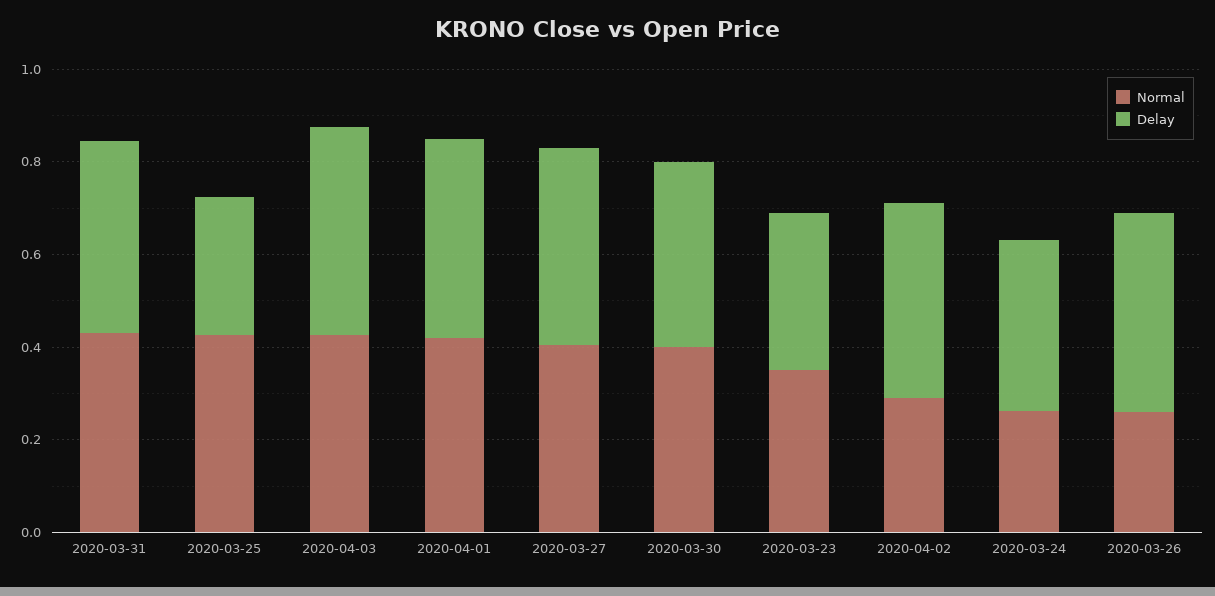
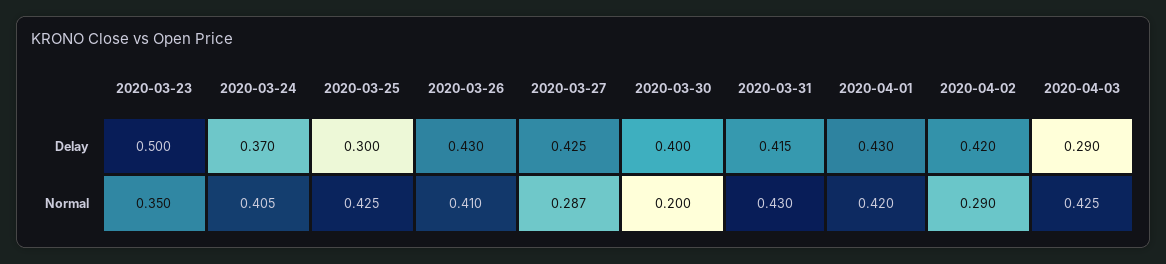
  {
    "Normal": {
      "2020-03-31": 0.43,
      "2020-03-25": 0.425,
      "2020-04-03": 0.425,
      "2020-04-01": 0.42,
-     "2020-03-27": 0.4,
+     "2020-03-27": 0.287,
-     "2020-03-30": 0.4,
+     "2020-03-30": 0.2,
      "2020-03-23": 0.35,
      "2020-04-02": 0.29,
-     "2020-03-24": 0.25,
+     "2020-03-24": 0.405,
-     "2020-03-26": 0.25
+     "2020-03-26": 0.41
    },
    "Delay": {
      "2020-03-31": 0.415,
      "2020-03-25": 0.3,
-     "2020-04-03": 0.45,
+     "2020-04-03": 0.29,
      "2020-04-01": 0.43,
      "2020-03-27": 0.425,
      "2020-03-30": 0.4,
-     "2020-03-23": 0.35,
+     "2020-03-23": 0.5,
      "2020-04-02": 0.42,
      "2020-03-24": 0.37,
      "2020-03-26": 0.43
    }
  }

